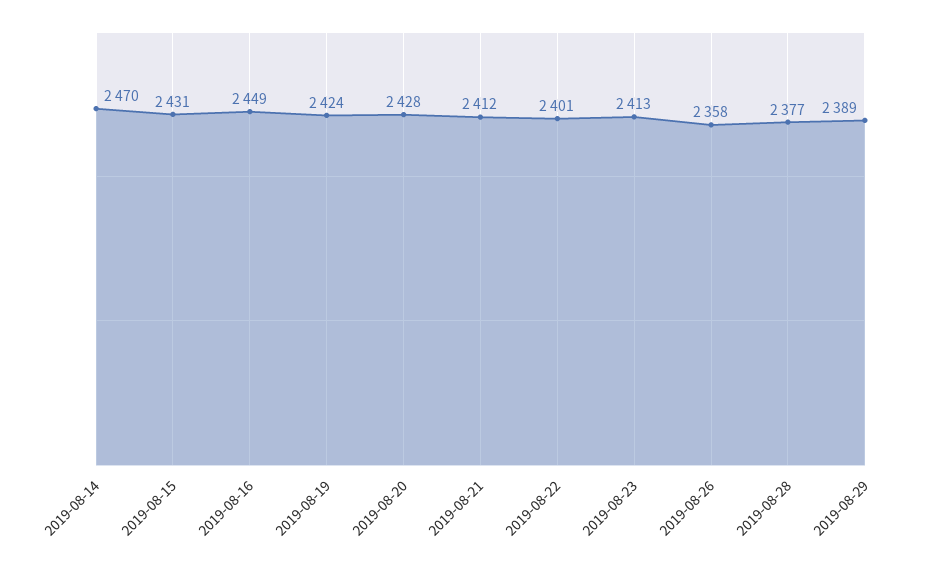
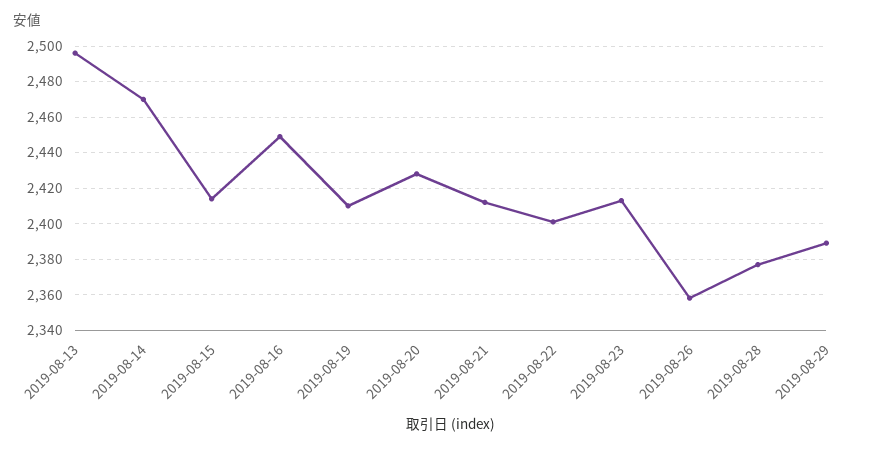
  {
    "2019-08-14": 2470,
-   "2019-08-15": 2431,
+   "2019-08-15": 2415,
    "2019-08-16": 2449,
-   "2019-08-19": 2424,
+   "2019-08-19": 2410,
    "2019-08-20": 2428,
    "2019-08-21": 2412,
    "2019-08-22": 2401,
    "2019-08-23": 2413,
    "2019-08-26": 2358,
    "2019-08-28": 2377,
-   "2019-08-29": 2389
+   "2019-08-29": 2389,
+   "2019-08-13": 2495
  }

